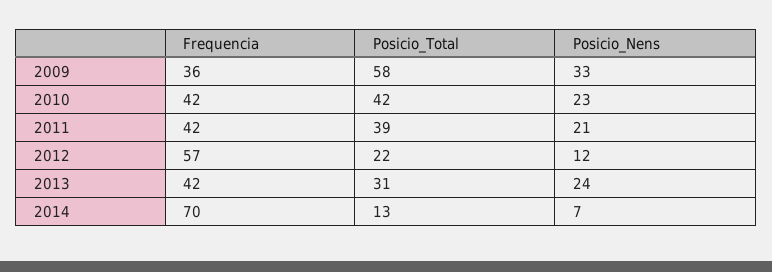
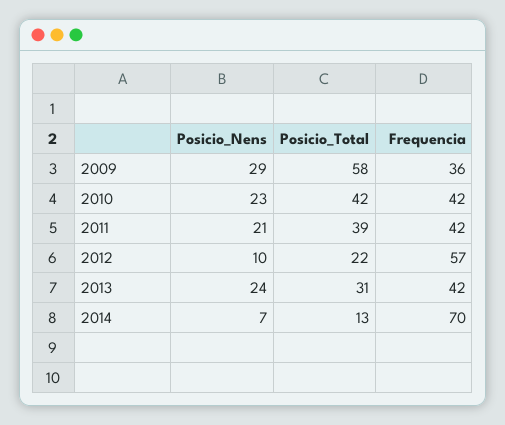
  {
    "Frequencia": {
      "2009": 36,
      "2010": 42,
      "2011": 42,
      "2012": 57,
      "2013": 42,
      "2014": 70
    },
    "Posicio_Total": {
      "2009": 58,
      "2010": 42,
      "2011": 39,
      "2012": 22,
      "2013": 31,
      "2014": 13
    },
    "Posicio_Nens": {
-     "2009": 33,
+     "2009": 29,
      "2010": 23,
      "2011": 21,
-     "2012": 12,
+     "2012": 10,
      "2013": 24,
      "2014": 7
    }
  }

